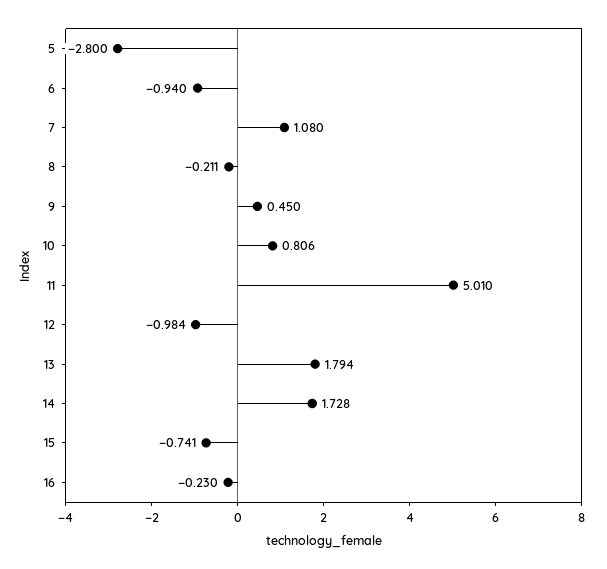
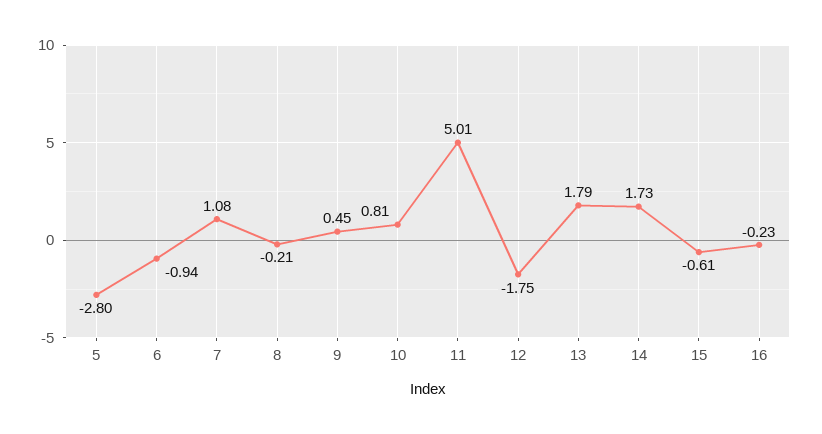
  {
    "5": -2.8,
    "6": -0.94,
    "7": 1.08,
    "8": -0.211,
    "9": 0.45,
    "10": 0.806,
    "11": 5.01,
-   "12": -0.984,
+   "12": -1.75,
    "13": 1.794,
    "14": 1.728,
-   "15": -0.741,
+   "15": -0.61,
    "16": -0.23
  }

